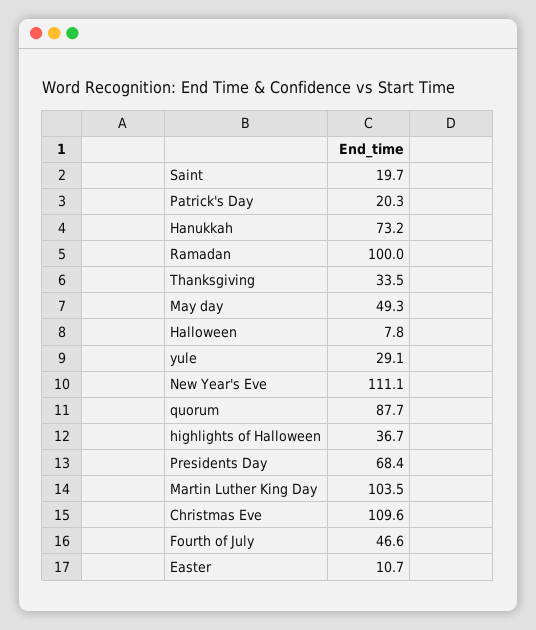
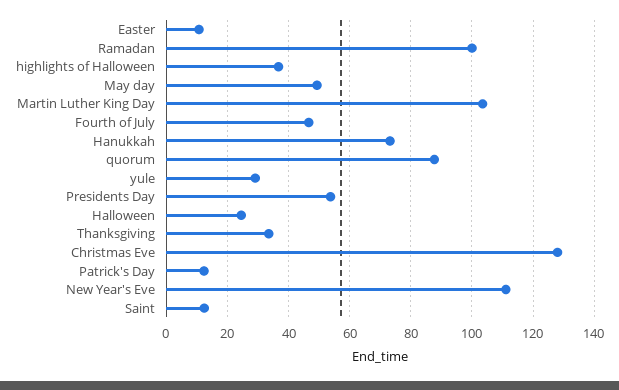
  {
-   "Saint": 19.7,
+   "Saint": 12,
-   "Patrick's Day": 20.3,
+   "Patrick's Day": 12,
    "Hanukkah": 73.2,
    "Ramadan": 100,
    "Thanksgiving": 33.5,
    "May day": 49.3,
-   "Halloween": 7.8,
+   "Halloween": 24,
    "yule": 29.1,
    "New Year's Eve": 111.1,
    "quorum": 87.7,
    "highlights of Halloween": 36.7,
-   "Presidents Day": 68.4,
+   "Presidents Day": 54,
    "Martin Luther King Day": 103.5,
-   "Christmas Eve": 109.6,
+   "Christmas Eve": 128,
    "Fourth of July": 46.6,
    "Easter": 10.7
  }

